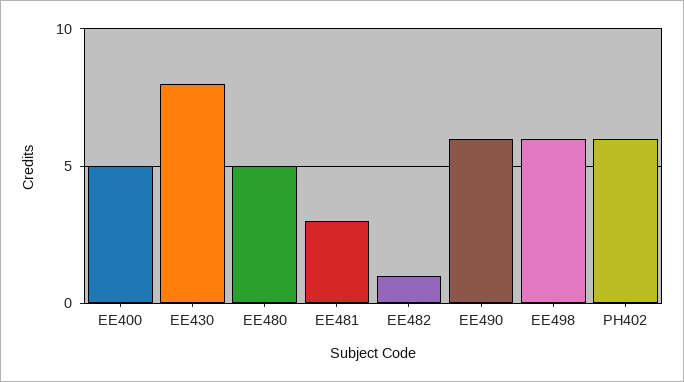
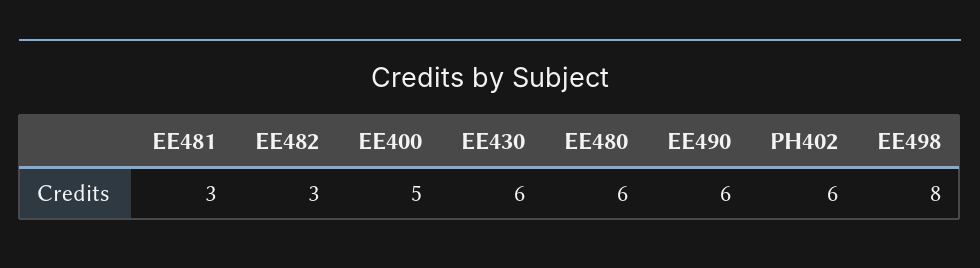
  {
    "EE400": 5,
-   "EE430": 8,
+   "EE430": 6,
-   "EE480": 5,
+   "EE480": 6,
    "EE481": 3,
-   "EE482": 1,
+   "EE482": 3,
    "EE490": 6,
-   "EE498": 6,
+   "EE498": 8,
    "PH402": 6
  }

